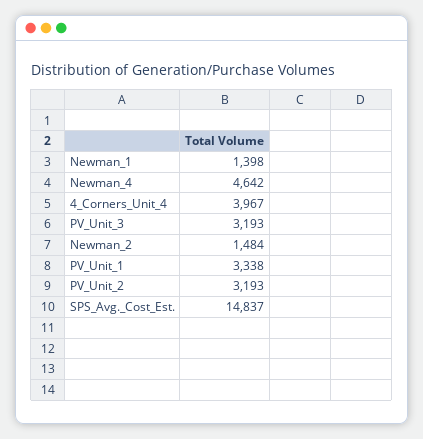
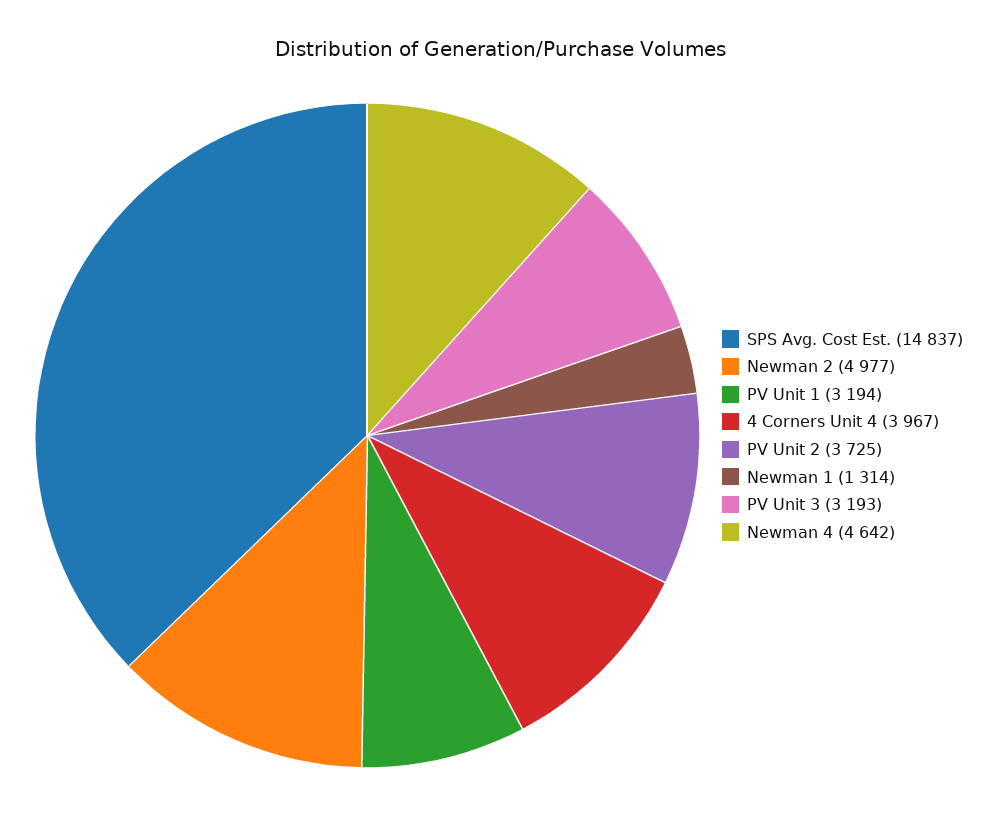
  {
-   "Newman_1": 1398,
+   "Newman_1": 1314,
    "Newman_4": 4642,
    "4_Corners_Unit_4": 3967,
    "PV_Unit_3": 3193,
-   "Newman_2": 1484,
+   "Newman_2": 4977,
-   "PV_Unit_1": 3338,
+   "PV_Unit_1": 3194,
-   "PV_Unit_2": 3193,
+   "PV_Unit_2": 3725,
    "SPS_Avg._Cost_Est.": 14837
  }

